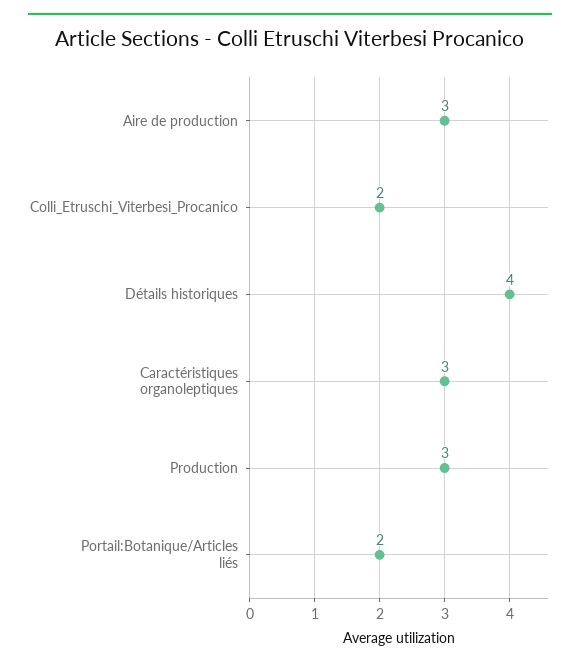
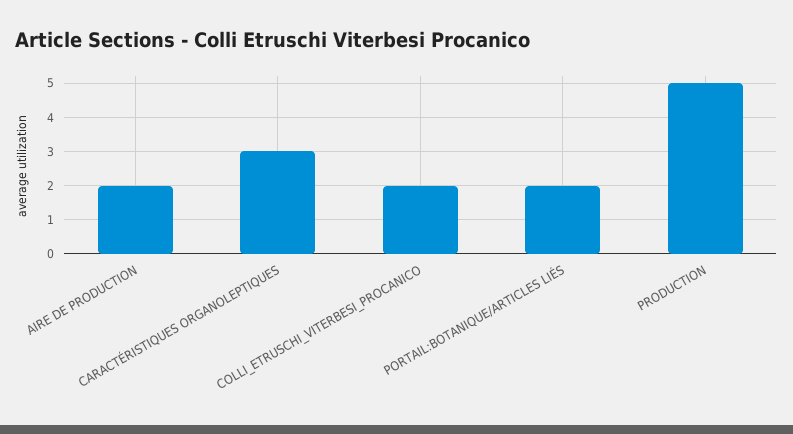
  {
-   "Aire de production": 3,
+   "Aire de production": 2,
    "Colli_Etruschi_Viterbesi_Procanico": 2,
-   "Détails historiques": 4,
    "Caractéristiques organoleptiques": 3,
-   "Production": 3,
+   "Production": 5,
    "Portail:Botanique/Articles liés": 2
  }

